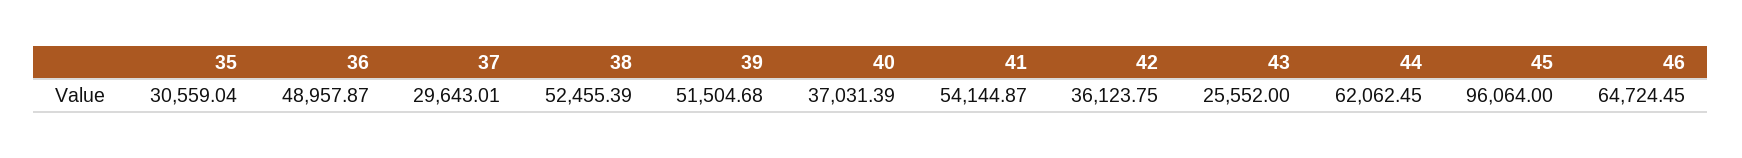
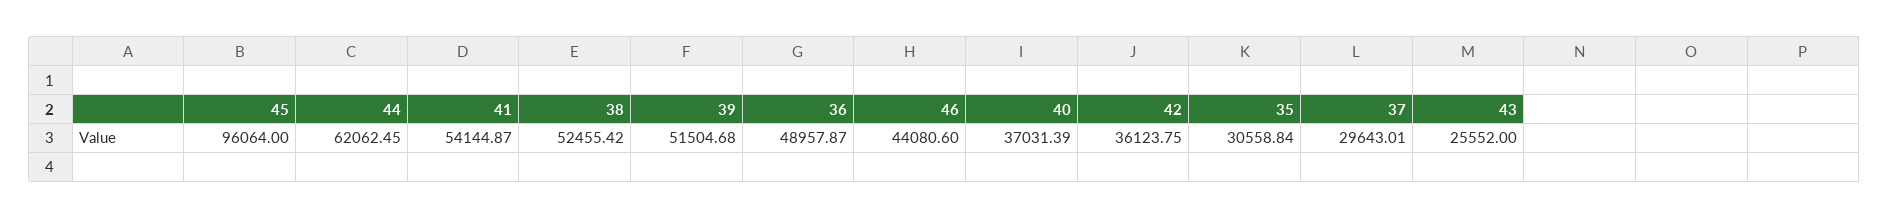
  {
-   "35": 30559.04,
+   "35": 30558.84,
    "36": 48957.87,
    "37": 29643.01,
-   "38": 52455.39,
+   "38": 52455.42,
    "39": 51504.68,
    "40": 37031.39,
    "41": 54144.87,
    "42": 36123.75,
    "43": 25552,
    "44": 62062.45,
    "45": 96064,
-   "46": 64724.45
+   "46": 44080.6
  }

